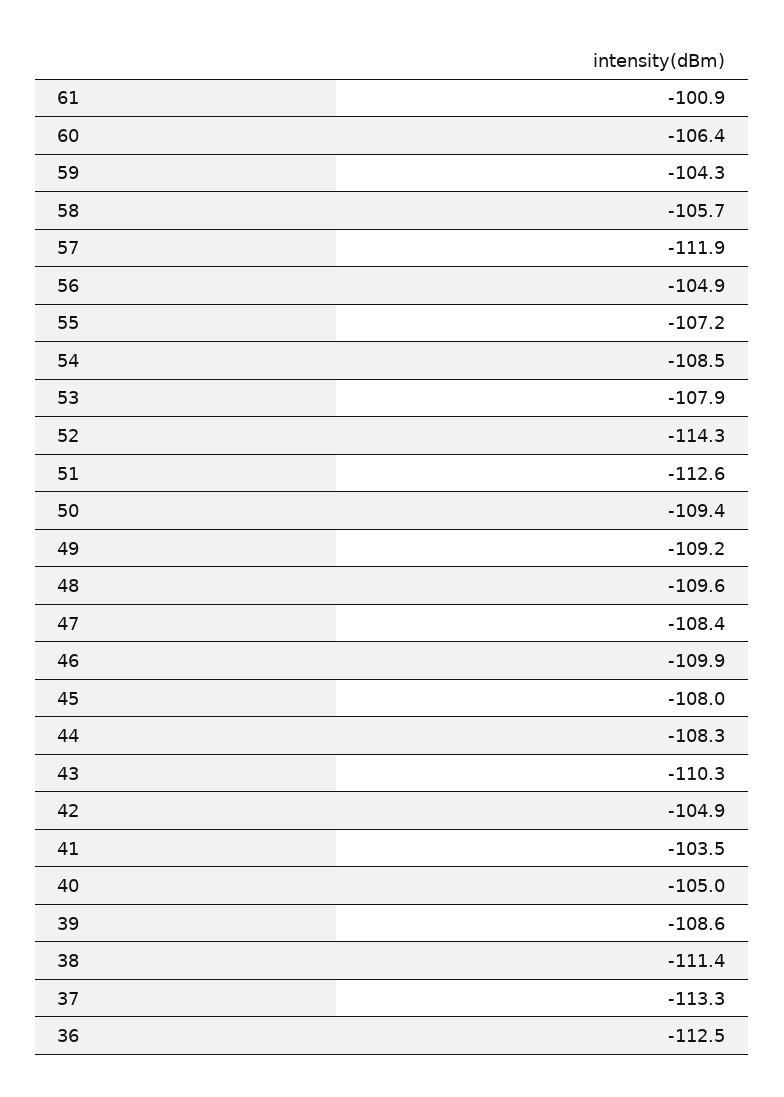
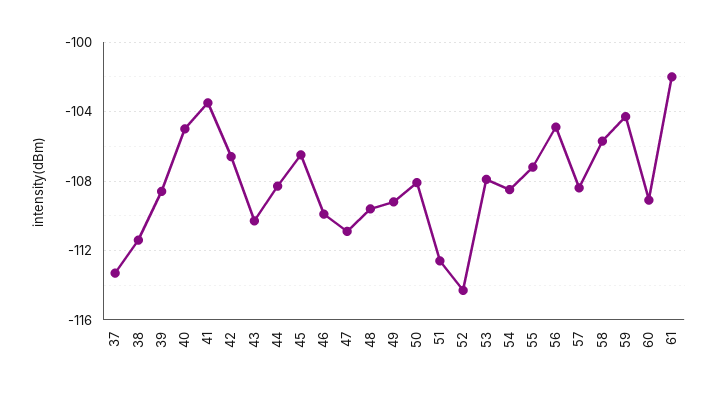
  {
-   "61": -100.9,
+   "61": -102,
-   "60": -106.4,
+   "60": -109,
    "59": -104.3,
    "58": -105.7,
-   "57": -111.9,
+   "57": -108.5,
    "56": -104.9,
    "55": -107.2,
    "54": -108.5,
    "53": -107.9,
    "52": -114.3,
    "51": -112.6,
-   "50": -109.4,
+   "50": -108,
    "49": -109.2,
    "48": -109.6,
-   "47": -108.4,
+   "47": -111,
    "46": -109.9,
-   "45": -108,
+   "45": -106.5,
    "44": -108.3,
    "43": -110.3,
-   "42": -104.9,
+   "42": -106.5,
    "41": -103.5,
    "40": -105,
    "39": -108.6,
    "38": -111.4,
-   "37": -113.3,
+   "37": -113.3
-   "36": -112.5
  }

